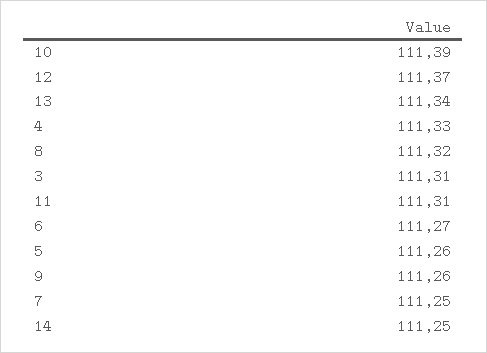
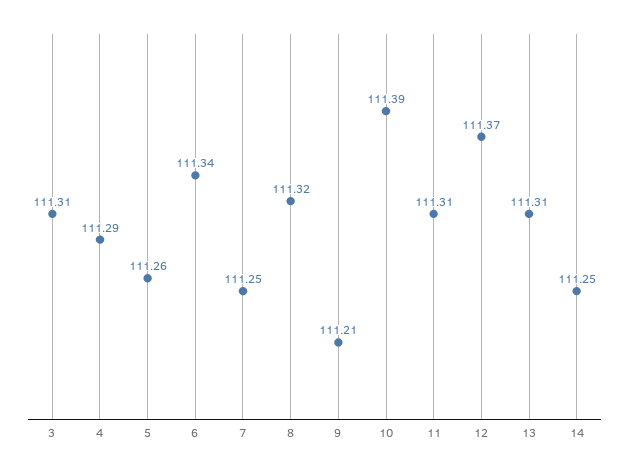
  {
    "10": 111.39,
    "12": 111.37,
-   "13": 111.34,
+   "13": 111.31,
-   "4": 111.33,
+   "4": 111.29,
    "8": 111.32,
    "3": 111.31,
    "11": 111.31,
-   "6": 111.27,
+   "6": 111.34,
    "5": 111.26,
-   "9": 111.26,
+   "9": 111.21,
    "7": 111.25,
    "14": 111.25
  }

